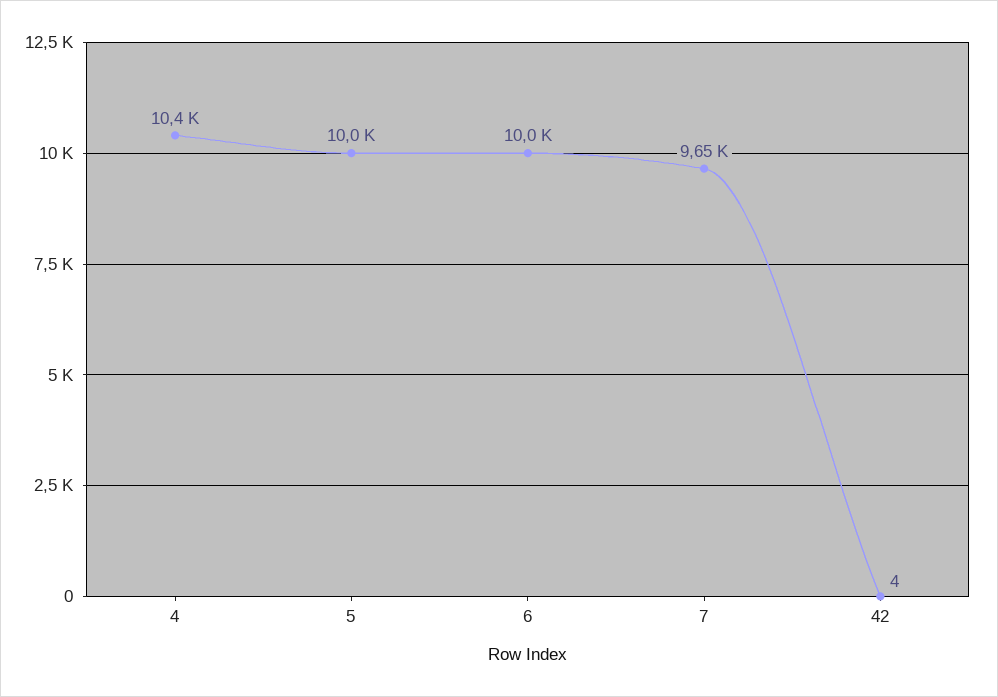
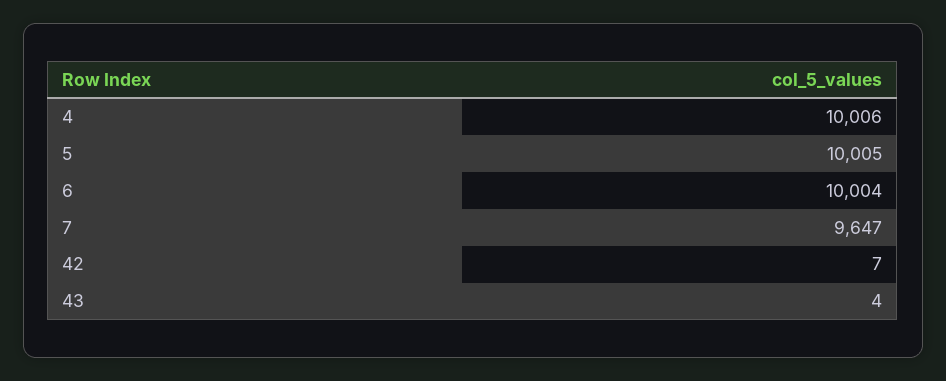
  {
-   "4": 10400,
+   "4": 10006,
    "5": 10005,
    "6": 10004,
    "7": 9647,
-   "42": 4
+   "42": 7,
+   "43": 4
  }

